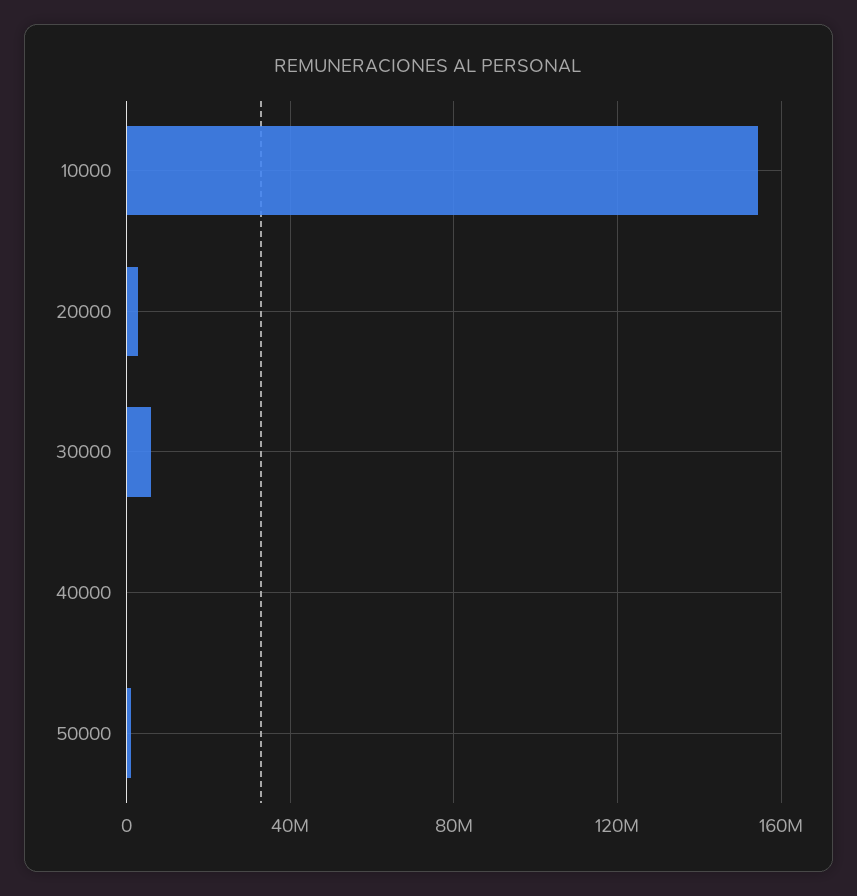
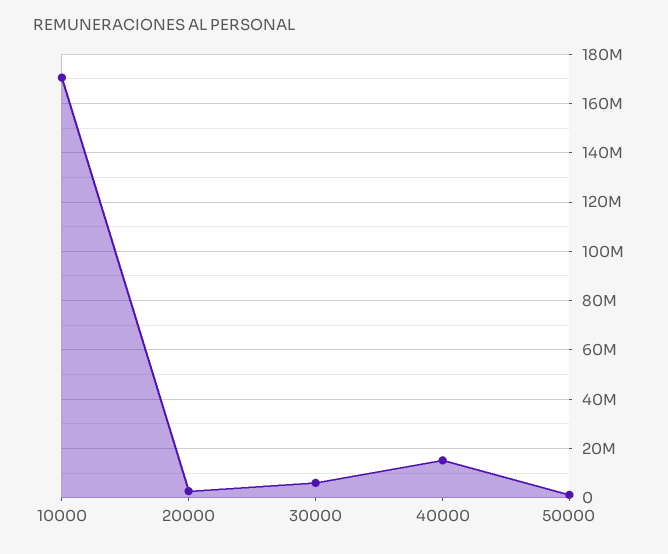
  {
-   "10000": 155000000,
+   "10000": 170000000,
    "20000": 2500000,
    "30000": 5000000,
-   "40000": 0,
+   "40000": 15000000,
    "50000": 0
  }

